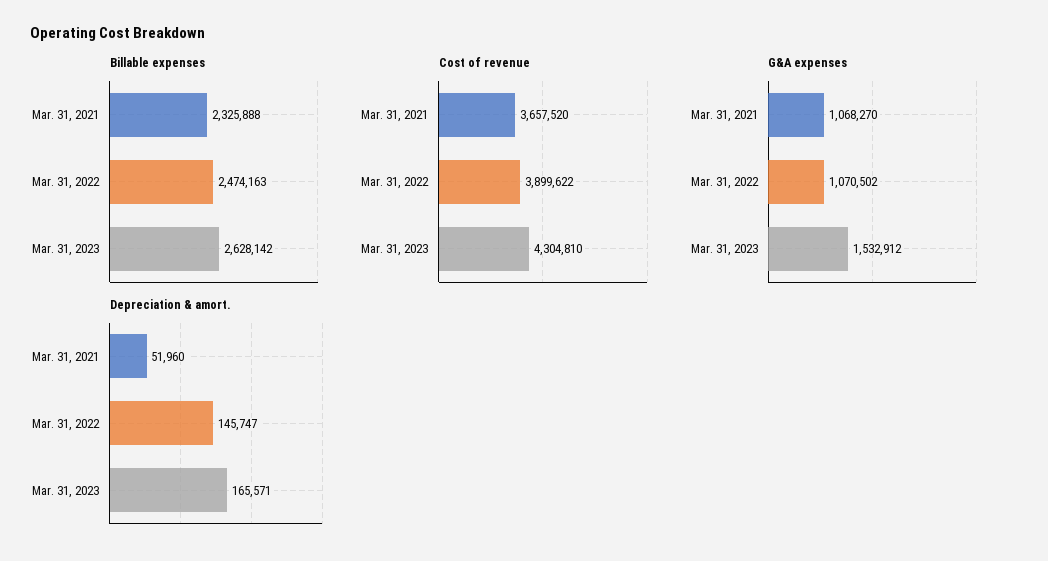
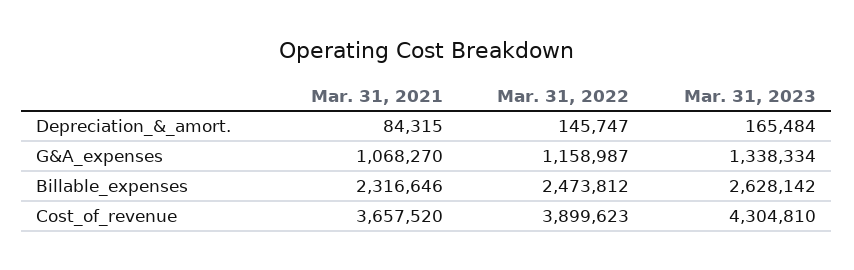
  {
    "Billable expenses": {
-     "Mar. 31, 2021": 2325888,
+     "Mar. 31, 2021": 2316646,
-     "Mar. 31, 2022": 2474163,
+     "Mar. 31, 2022": 2473812,
      "Mar. 31, 2023": 2628142
    },
    "Cost of revenue": {
      "Mar. 31, 2021": 3657520,
-     "Mar. 31, 2022": 3899622,
+     "Mar. 31, 2022": 3899623,
      "Mar. 31, 2023": 4304810
    },
    "G&A expenses": {
      "Mar. 31, 2021": 1068270,
-     "Mar. 31, 2022": 1070502,
+     "Mar. 31, 2022": 1158987,
-     "Mar. 31, 2023": 1532912
+     "Mar. 31, 2023": 1338334
    },
    "Depreciation & amort.": {
-     "Mar. 31, 2021": 51960,
+     "Mar. 31, 2021": 84315,
      "Mar. 31, 2022": 145747,
-     "Mar. 31, 2023": 165571
+     "Mar. 31, 2023": 165484
    }
  }

